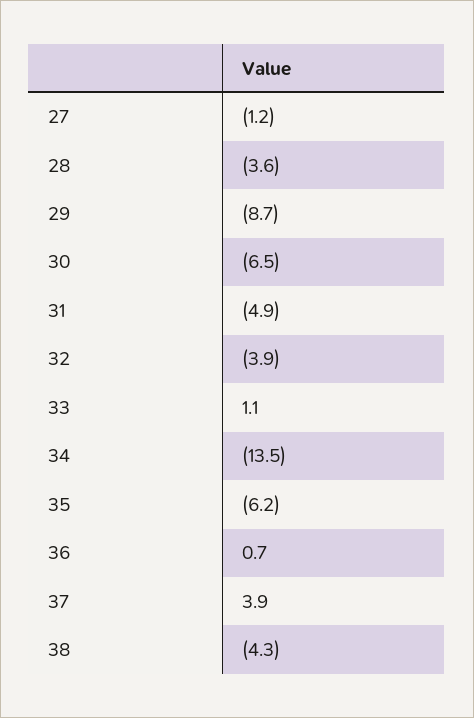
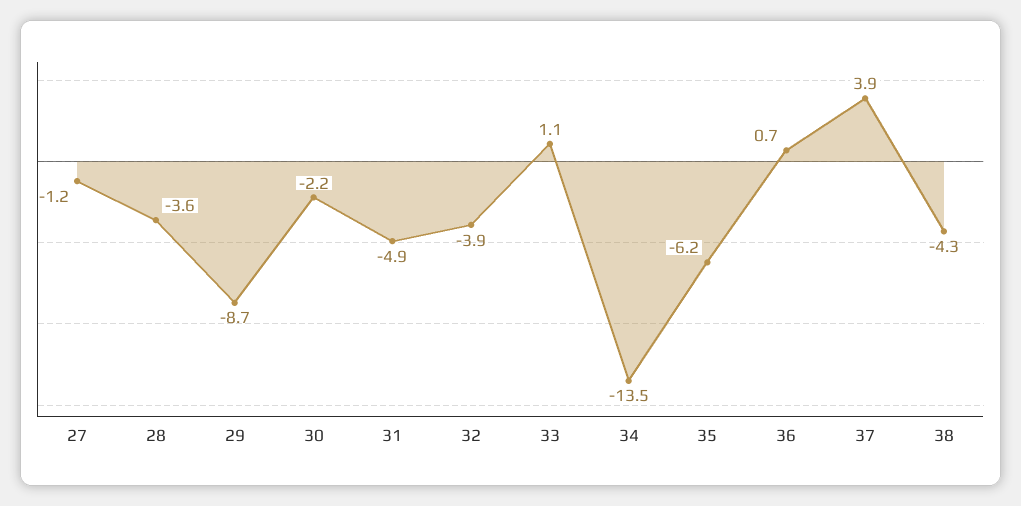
  {
    "27": -1.2,
    "28": -3.6,
    "29": -8.7,
-   "30": -6.5,
+   "30": -2.2,
    "31": -4.9,
    "32": -3.9,
    "33": 1.1,
    "34": -13.5,
    "35": -6.2,
    "36": 0.7,
    "37": 3.9,
    "38": -4.3
  }

